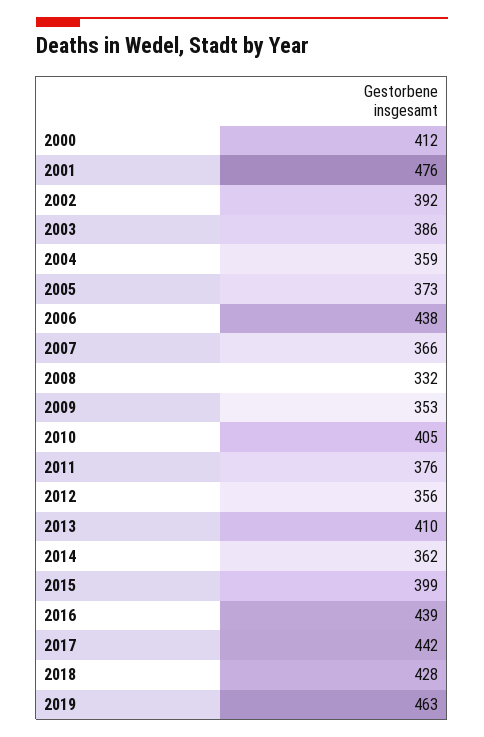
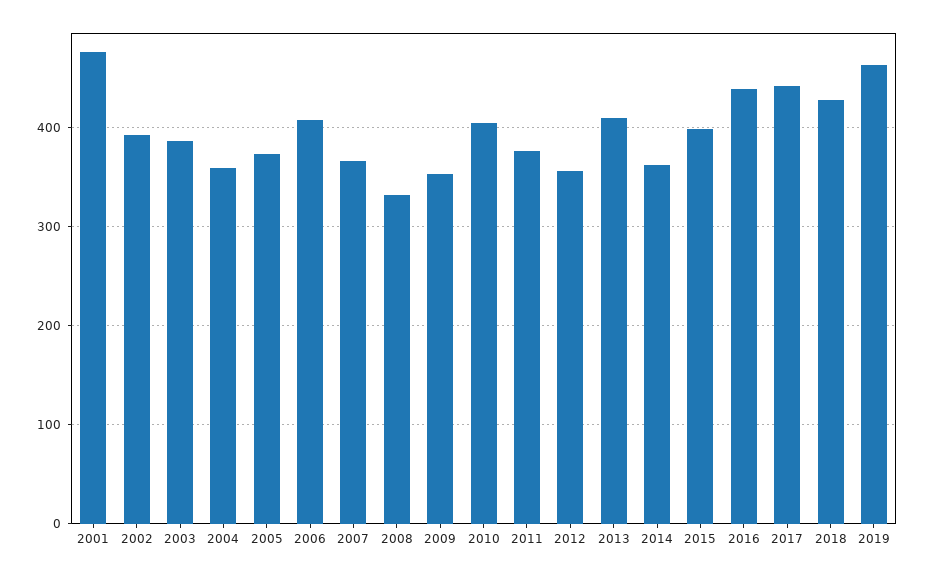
  {
-   "2000": 412,
    "2001": 476,
    "2002": 392,
    "2003": 386,
    "2004": 359,
    "2005": 373,
-   "2006": 438,
+   "2006": 410,
    "2007": 366,
    "2008": 332,
    "2009": 353,
    "2010": 405,
    "2011": 376,
    "2012": 356,
    "2013": 410,
    "2014": 362,
    "2015": 399,
    "2016": 439,
    "2017": 442,
    "2018": 428,
    "2019": 463
  }

